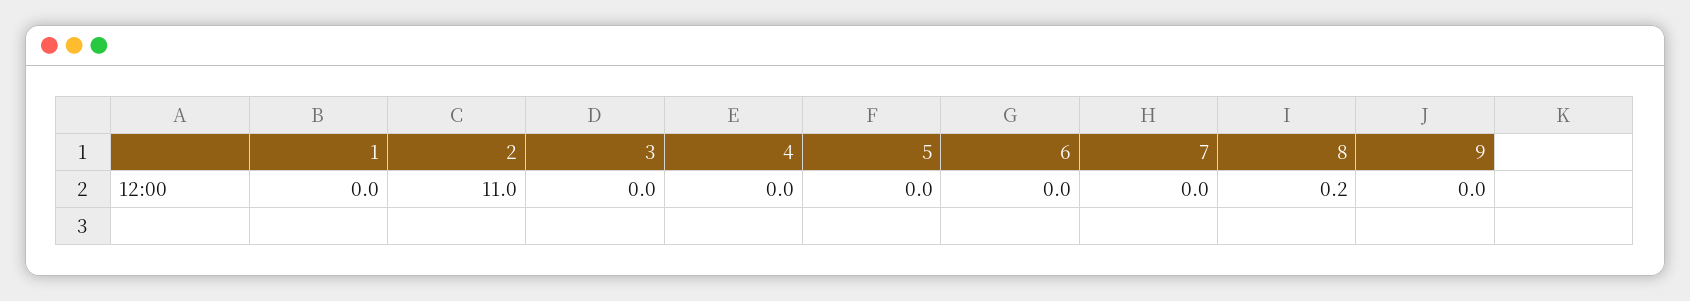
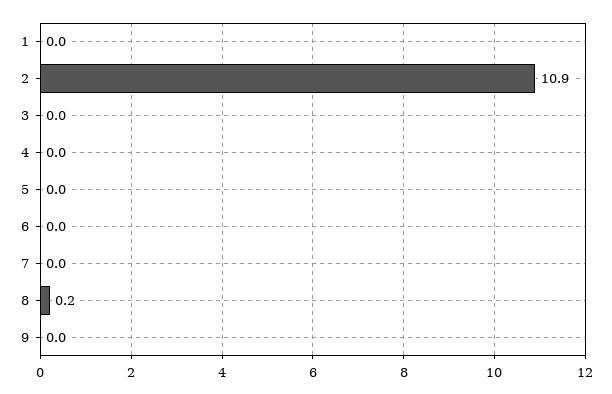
  {
    "1": 0,
-   "2": 11,
+   "2": 10.9,
    "3": 0,
    "4": 0,
    "5": 0,
    "6": 0,
    "7": 0,
    "8": 0.2,
    "9": 0
  }

